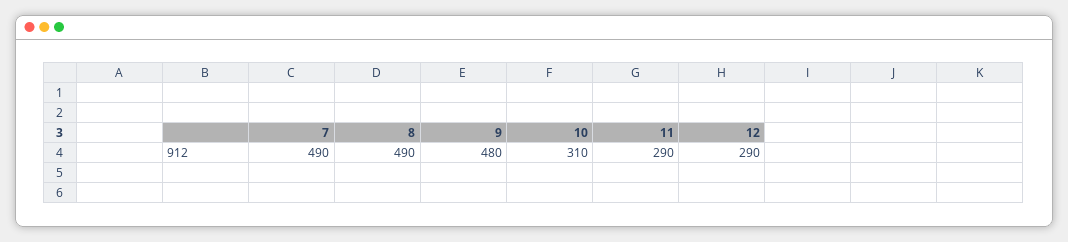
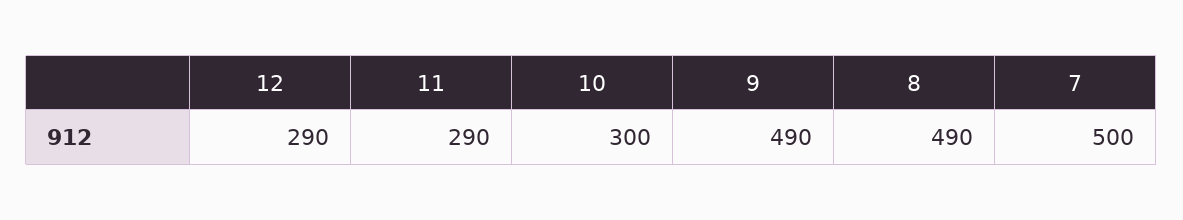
  {
-   "7": 490,
+   "7": 500,
    "8": 490,
-   "9": 480,
+   "9": 490,
-   "10": 310,
+   "10": 300,
    "11": 290,
    "12": 290
  }

